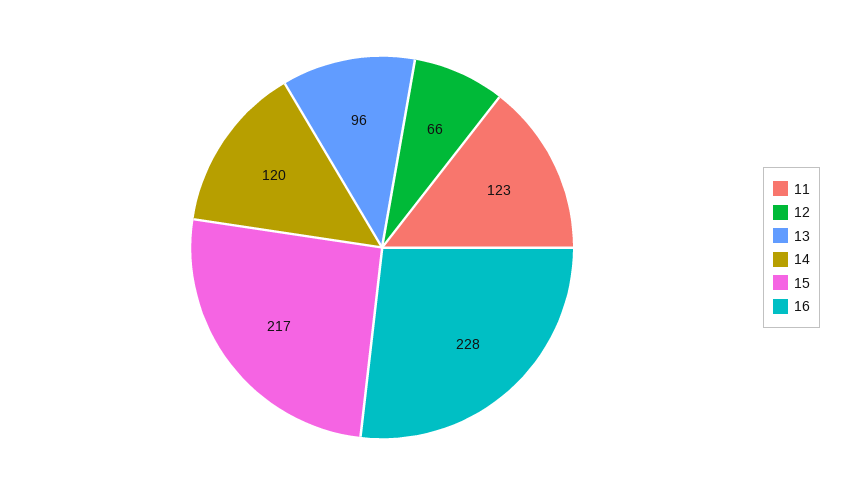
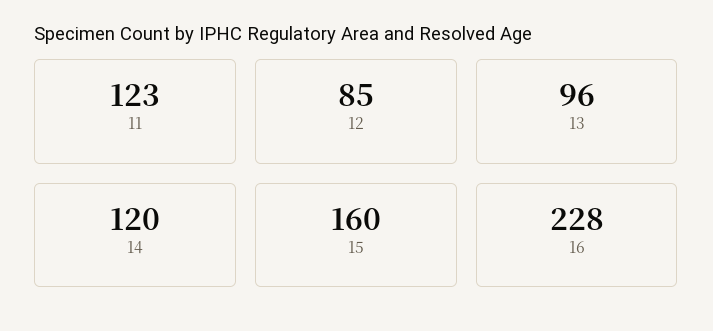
  {
    "11": 123,
-   "12": 66,
+   "12": 85,
    "13": 96,
    "14": 120,
-   "15": 217,
+   "15": 160,
    "16": 228
  }

